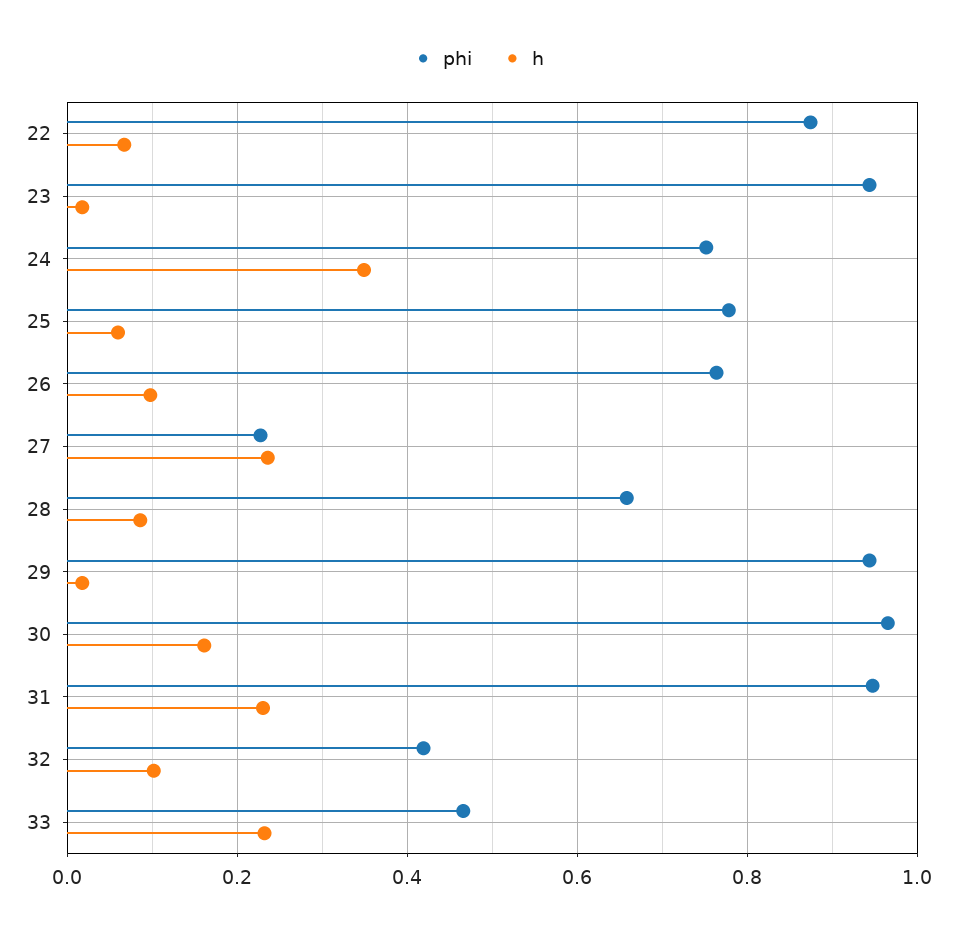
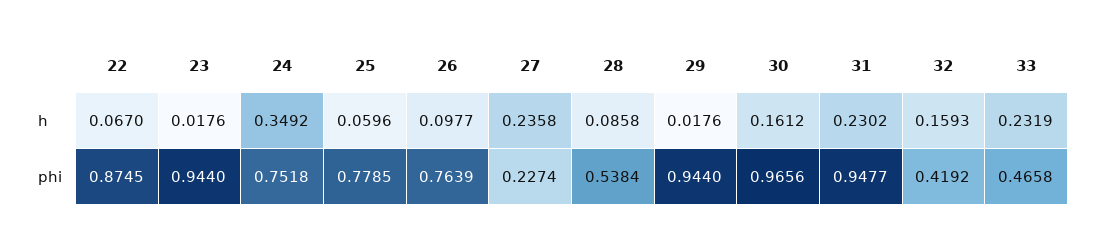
  {
    "phi": {
      "22": 0.8745,
      "23": 0.944,
      "24": 0.7518,
      "25": 0.7785,
      "26": 0.7639,
      "27": 0.2274,
-     "28": 0.66,
+     "28": 0.5384,
      "29": 0.944,
      "30": 0.9656,
      "31": 0.9477,
      "32": 0.4192,
      "33": 0.4658
    },
    "h": {
      "22": 0.067,
      "23": 0.0176,
      "24": 0.3492,
      "25": 0.0596,
      "26": 0.0977,
      "27": 0.2358,
      "28": 0.0858,
      "29": 0.0176,
      "30": 0.1612,
      "31": 0.2302,
-     "32": 0.1,
+     "32": 0.1593,
      "33": 0.2319
    }
  }

